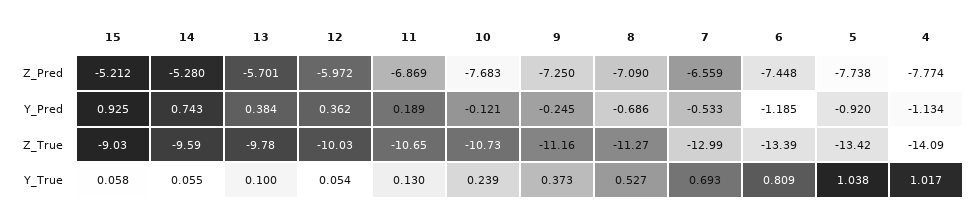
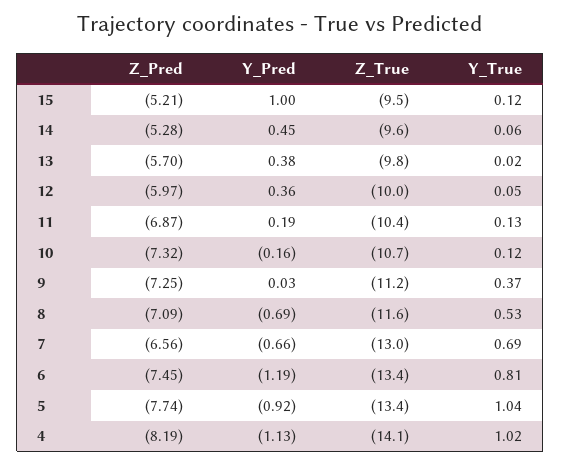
  {
    "15": {
      "Z_Pred": -5.212,
-     "Y_Pred": 0.925,
+     "Y_Pred": 1,
-     "Z_True": -9.03,
+     "Z_True": -9.5,
-     "Y_True": 0.058
+     "Y_True": 0.12
    },
    "14": {
      "Z_Pred": -5.28,
-     "Y_Pred": 0.743,
+     "Y_Pred": 0.45,
      "Z_True": -9.59,
      "Y_True": 0.055
    },
    "13": {
      "Z_Pred": -5.701,
      "Y_Pred": 0.384,
      "Z_True": -9.78,
-     "Y_True": 0.1
+     "Y_True": 0.02
    },
    "12": {
      "Z_Pred": -5.972,
      "Y_Pred": 0.362,
      "Z_True": -10.03,
      "Y_True": 0.054
    },
    "11": {
      "Z_Pred": -6.869,
      "Y_Pred": 0.189,
-     "Z_True": -10.65,
+     "Z_True": -10.4,
      "Y_True": 0.13
    },
    "10": {
-     "Z_Pred": -7.683,
+     "Z_Pred": -7.32,
-     "Y_Pred": -0.121,
+     "Y_Pred": -0.16,
      "Z_True": -10.73,
-     "Y_True": 0.239
+     "Y_True": 0.12
    },
    "9": {
      "Z_Pred": -7.25,
-     "Y_Pred": -0.245,
+     "Y_Pred": 0.03,
      "Z_True": -11.16,
      "Y_True": 0.373
    },
    "8": {
      "Z_Pred": -7.09,
      "Y_Pred": -0.686,
-     "Z_True": -11.27,
+     "Z_True": -11.6,
      "Y_True": 0.527
    },
    "7": {
      "Z_Pred": -6.559,
-     "Y_Pred": -0.533,
+     "Y_Pred": -0.66,
      "Z_True": -12.99,
      "Y_True": 0.693
    },
    "6": {
      "Z_Pred": -7.448,
      "Y_Pred": -1.185,
      "Z_True": -13.39,
      "Y_True": 0.809
    },
    "5": {
      "Z_Pred": -7.738,
      "Y_Pred": -0.92,
      "Z_True": -13.42,
      "Y_True": 1.038
    },
    "4": {
-     "Z_Pred": -7.774,
+     "Z_Pred": -8.19,
      "Y_Pred": -1.134,
      "Z_True": -14.09,
      "Y_True": 1.017
    }
  }

